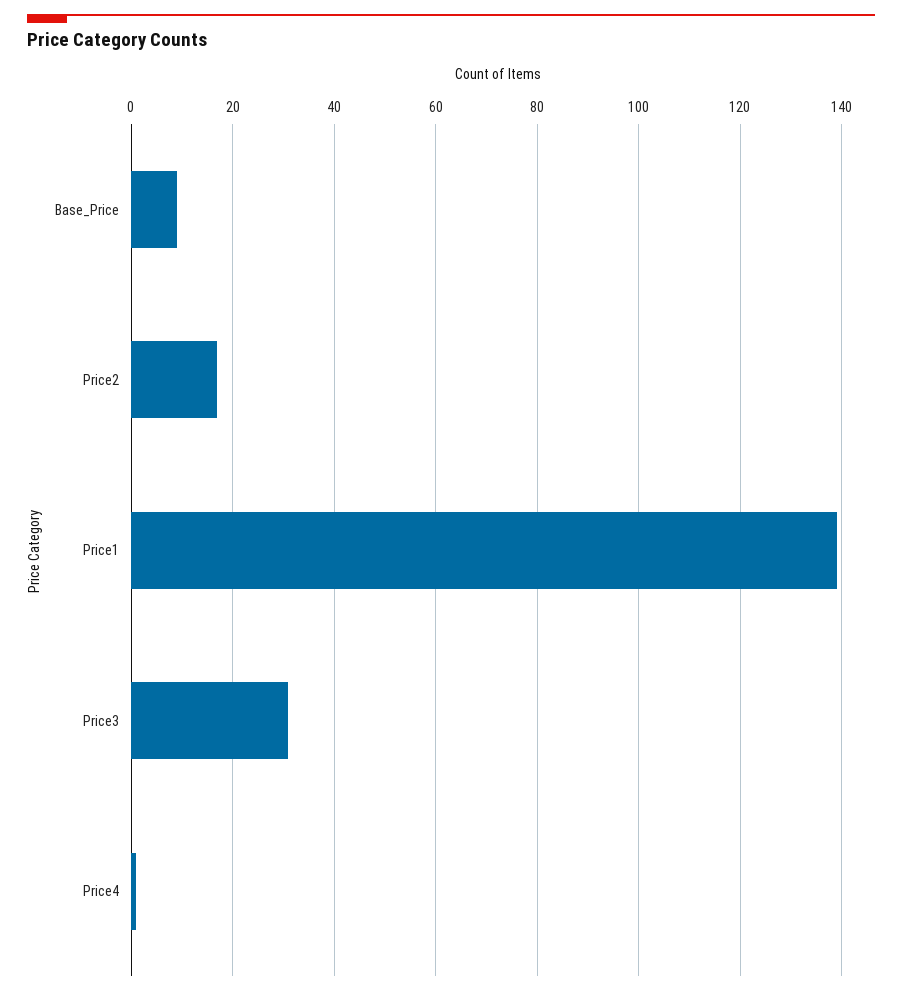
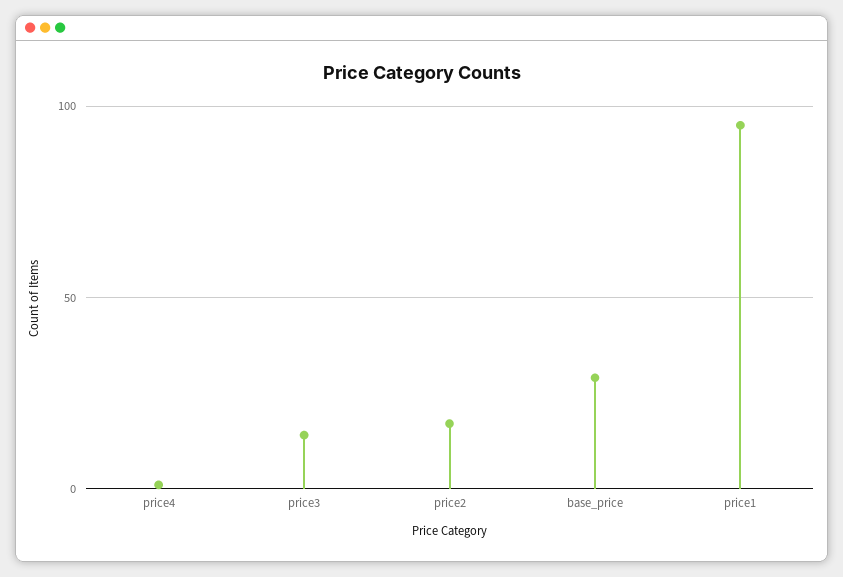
  {
-   "Base_Price": 10,
+   "Base_Price": 30,
    "Price2": 15,
-   "Price1": 140,
+   "Price1": 95,
-   "Price3": 30,
+   "Price3": 15,
    "Price4": 0
  }

